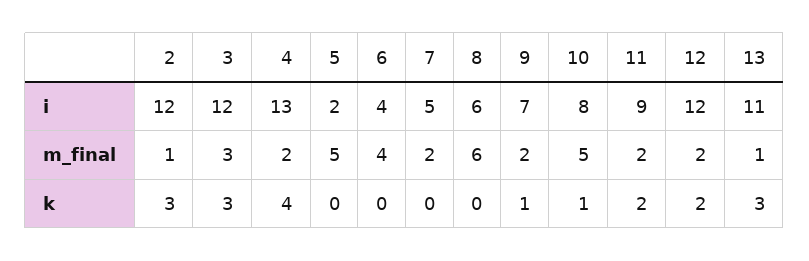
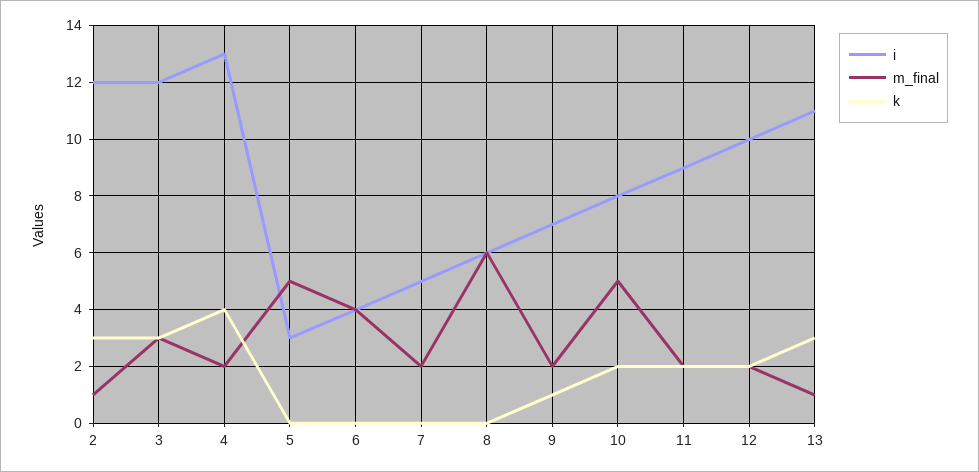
  {
    "i": {
      "2": 12,
      "3": 12,
      "4": 13,
-     "5": 2,
+     "5": 3,
      "6": 4,
      "7": 5,
      "8": 6,
      "9": 7,
      "10": 8,
      "11": 9,
-     "12": 12,
+     "12": 10,
      "13": 11
    },
    "m_final": {
      "2": 1,
      "3": 3,
      "4": 2,
      "5": 5,
      "6": 4,
      "7": 2,
      "8": 6,
      "9": 2,
      "10": 5,
      "11": 2,
      "12": 2,
      "13": 1
    },
    "k": {
      "2": 3,
      "3": 3,
      "4": 4,
      "5": 0,
      "6": 0,
      "7": 0,
      "8": 0,
      "9": 1,
-     "10": 1,
+     "10": 2,
      "11": 2,
      "12": 2,
      "13": 3
    }
  }

